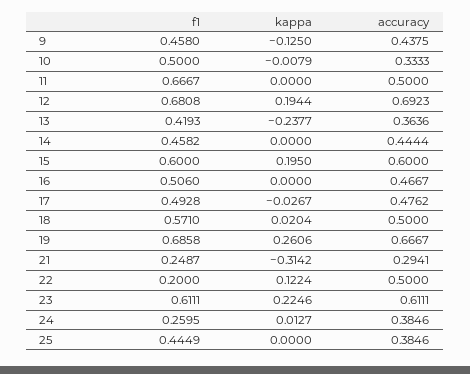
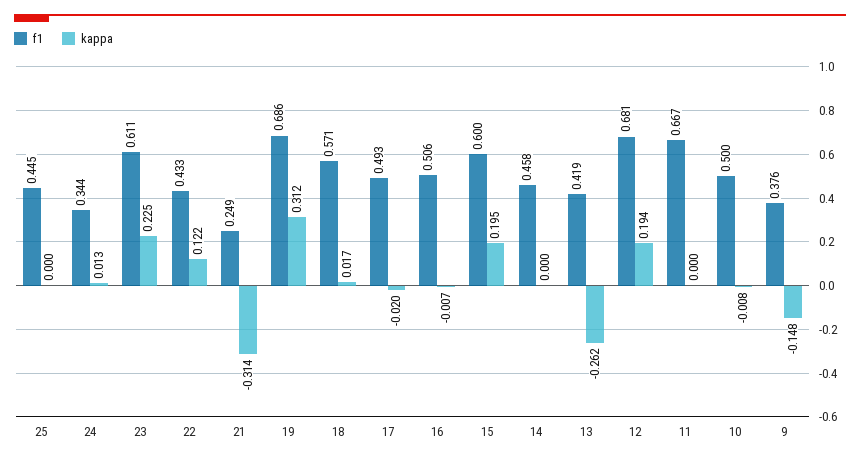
  {
    "f1": {
-     "9": 0.458,
+     "9": 0.376,
      "10": 0.5,
      "11": 0.6667,
      "12": 0.6808,
      "13": 0.4193,
      "14": 0.4582,
      "15": 0.6,
      "16": 0.506,
      "17": 0.4928,
      "18": 0.571,
      "19": 0.6858,
      "21": 0.2487,
-     "22": 0.2,
+     "22": 0.433,
      "23": 0.6111,
-     "24": 0.2595,
+     "24": 0.344,
      "25": 0.4449
    },
    "kappa": {
-     "9": -0.125,
+     "9": -0.148,
      "10": -0.0079,
      "11": 0,
      "12": 0.1944,
-     "13": -0.2377,
+     "13": -0.262,
      "14": 0,
      "15": 0.195,
-     "16": 0,
+     "16": -0.007,
-     "17": -0.0267,
+     "17": -0.02,
-     "18": 0.0204,
+     "18": 0.017,
-     "19": 0.2606,
+     "19": 0.312,
      "21": -0.3142,
      "22": 0.1224,
      "23": 0.2246,
      "24": 0.0127,
      "25": 0
-   },
+   }
-   "accuracy": {
-     "9": 0.4375,
-     "10": 0.3333,
-     "11": 0.5,
-     "12": 0.6923,
-     "13": 0.3636,
-     "14": 0.4444,
-     "15": 0.6,
-     "16": 0.4667,
-     "17": 0.4762,
-     "18": 0.5,
-     "19": 0.6667,
-     "21": 0.2941,
-     "22": 0.5,
-     "23": 0.6111,
-     "24": 0.3846,
-     "25": 0.3846
-   }
  }

